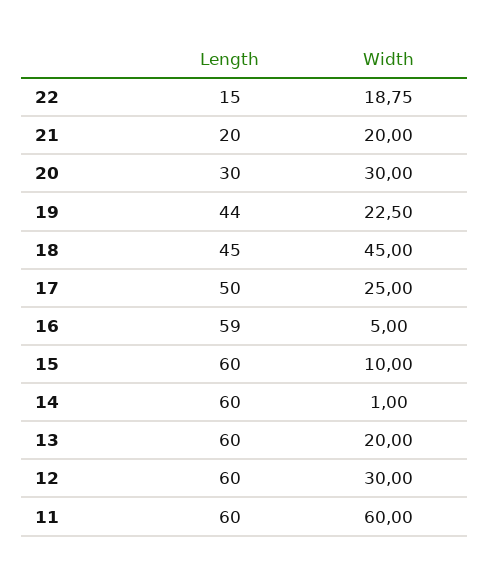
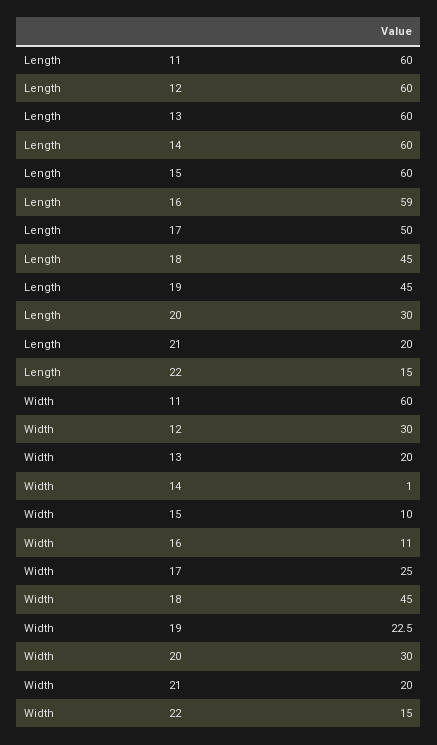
  {
    "Length": {
      "22": 15,
      "21": 20,
      "20": 30,
-     "19": 44,
+     "19": 45,
      "18": 45,
      "17": 50,
      "16": 59,
      "15": 60,
      "14": 60,
      "13": 60,
      "12": 60,
      "11": 60
    },
    "Width": {
-     "22": 18.75,
+     "22": 15,
      "21": 20,
      "20": 30,
      "19": 22.5,
      "18": 45,
      "17": 25,
-     "16": 5,
+     "16": 11,
      "15": 10,
      "14": 1,
      "13": 20,
      "12": 30,
      "11": 60
    }
  }

